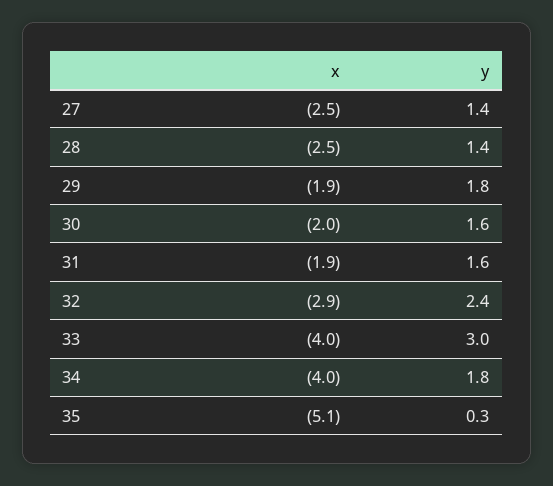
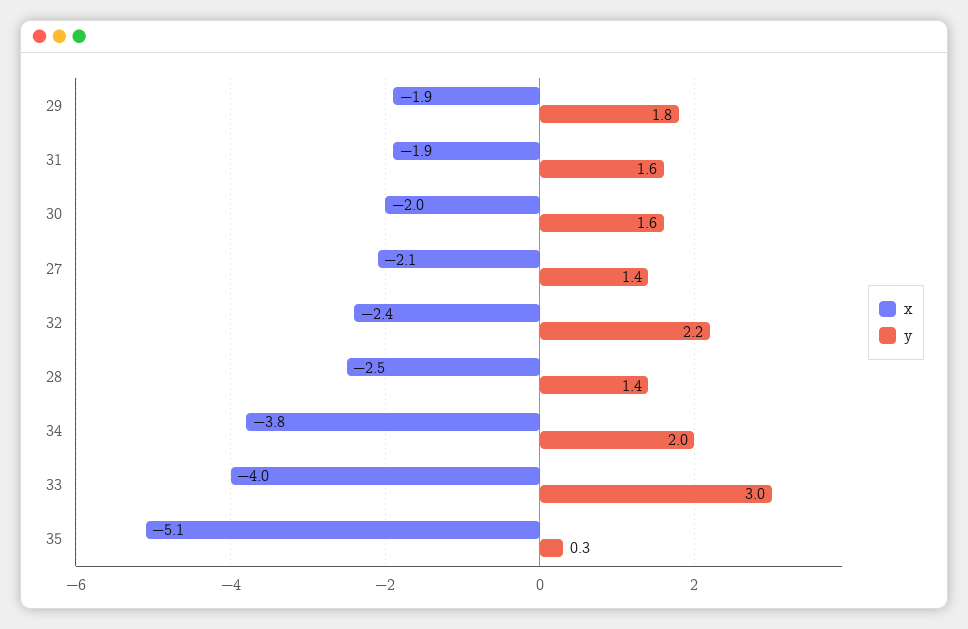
  {
    "x": {
-     "27": -2.5,
+     "27": -2.1,
      "28": -2.5,
      "29": -1.9,
      "30": -2,
      "31": -1.9,
-     "32": -2.9,
+     "32": -2.4,
      "33": -4,
-     "34": -4,
+     "34": -3.8,
      "35": -5.1
    },
    "y": {
      "27": 1.4,
      "28": 1.4,
      "29": 1.8,
      "30": 1.6,
      "31": 1.6,
-     "32": 2.4,
+     "32": 2.2,
      "33": 3,
-     "34": 1.8,
+     "34": 2,
      "35": 0.3
    }
  }

